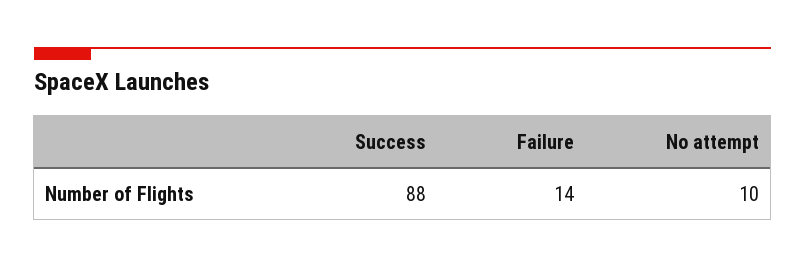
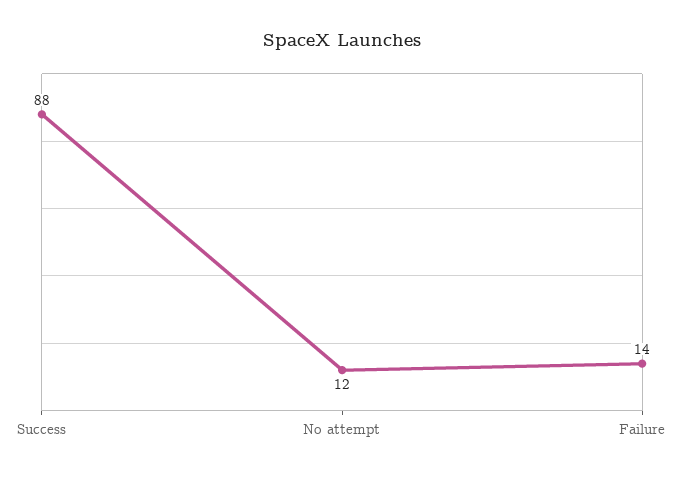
  {
    "Success": 88,
    "Failure": 14,
-   "No attempt": 10
+   "No attempt": 12
  }

